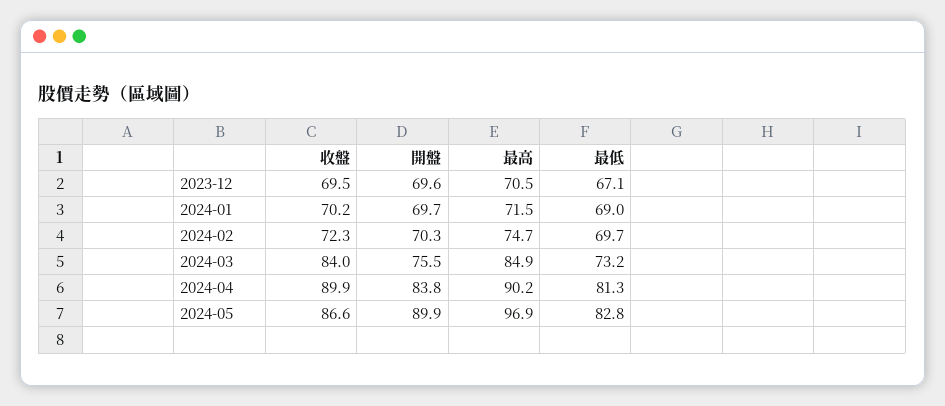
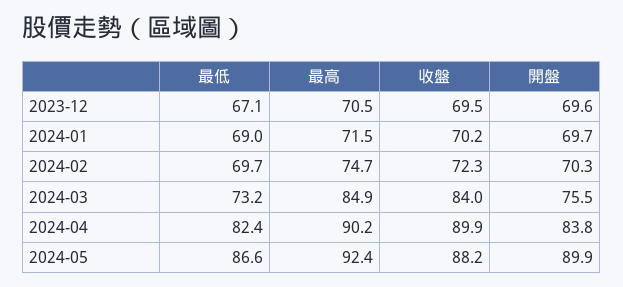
  {
    "收盤": {
      "2023-12": 69.5,
      "2024-01": 70.2,
      "2024-02": 72.3,
      "2024-03": 84,
      "2024-04": 89.9,
-     "2024-05": 86.6
+     "2024-05": 88.2
    },
    "開盤": {
      "2023-12": 69.6,
      "2024-01": 69.7,
      "2024-02": 70.3,
      "2024-03": 75.5,
      "2024-04": 83.8,
      "2024-05": 89.9
    },
    "最高": {
      "2023-12": 70.5,
      "2024-01": 71.5,
      "2024-02": 74.7,
      "2024-03": 84.9,
      "2024-04": 90.2,
-     "2024-05": 96.9
+     "2024-05": 92.4
    },
    "最低": {
      "2023-12": 67.1,
      "2024-01": 69,
      "2024-02": 69.7,
      "2024-03": 73.2,
-     "2024-04": 81.3,
+     "2024-04": 82.4,
-     "2024-05": 82.8
+     "2024-05": 86.6
    }
  }

